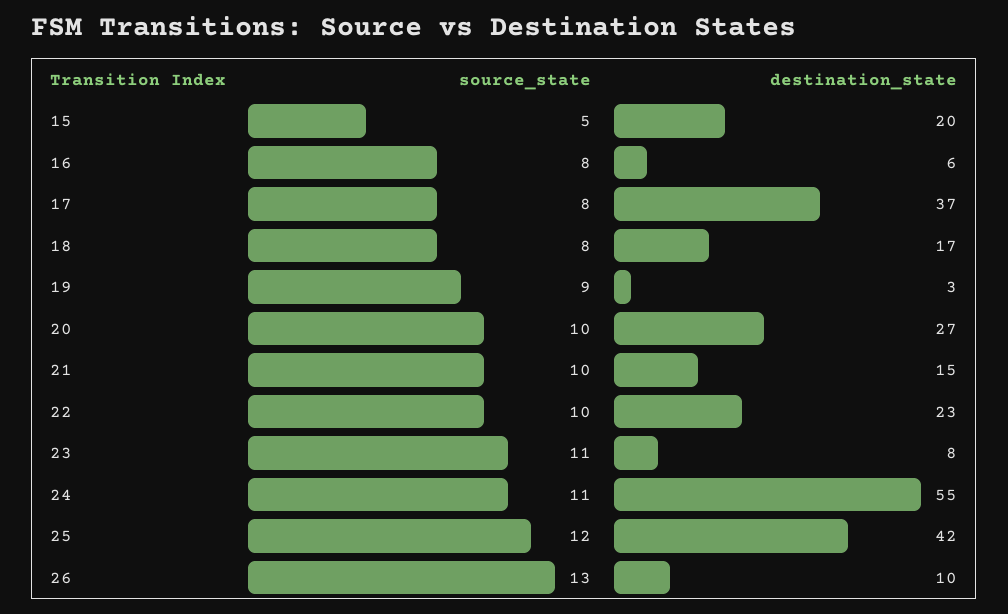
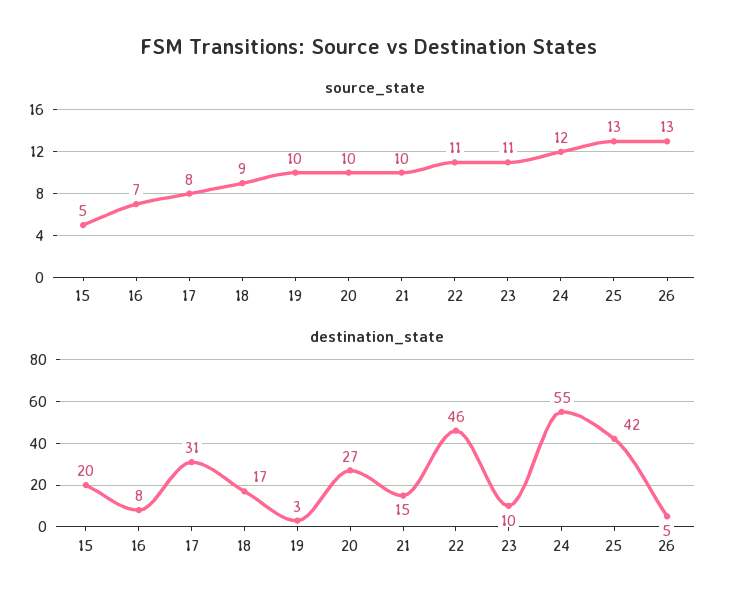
  {
    "source_state": {
      "15": 5,
-     "16": 8,
+     "16": 7,
      "17": 8,
-     "18": 8,
+     "18": 9,
-     "19": 9,
+     "19": 10,
      "20": 10,
      "21": 10,
-     "22": 10,
+     "22": 11,
      "23": 11,
-     "24": 11,
+     "24": 12,
-     "25": 12,
+     "25": 13,
      "26": 13
    },
    "destination_state": {
      "15": 20,
-     "16": 6,
+     "16": 8,
-     "17": 37,
+     "17": 31,
      "18": 17,
      "19": 3,
      "20": 27,
      "21": 15,
-     "22": 23,
+     "22": 46,
-     "23": 8,
+     "23": 10,
      "24": 55,
      "25": 42,
-     "26": 10
+     "26": 5
    }
  }

